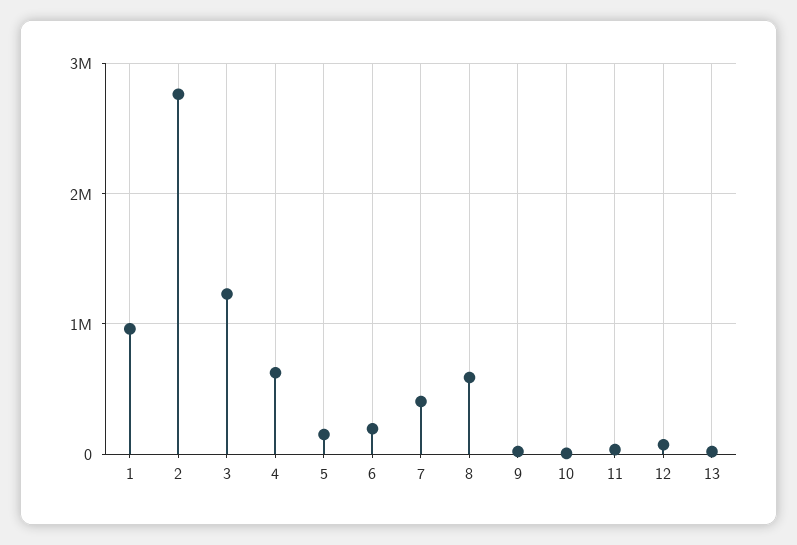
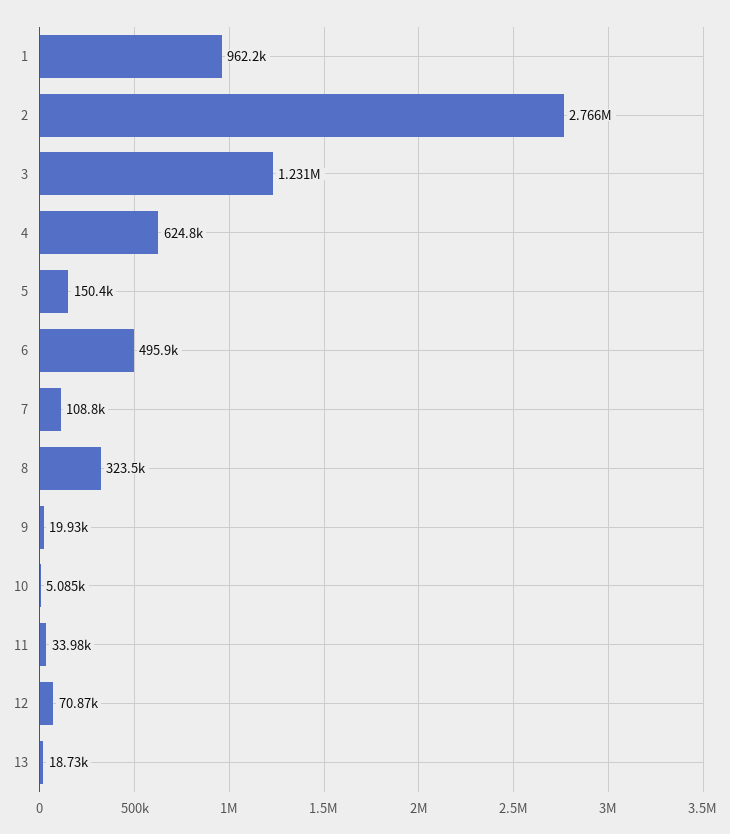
  {
    "1": 962200,
    "2": 2766000,
    "3": 1231000,
    "4": 624800,
    "5": 150400,
-   "6": 200000,
+   "6": 495900,
-   "7": 400000,
+   "7": 108800,
-   "8": 600000,
+   "8": 323500,
    "9": 19930,
    "10": 5085,
    "11": 33980,
    "12": 70870,
    "13": 18730
  }

